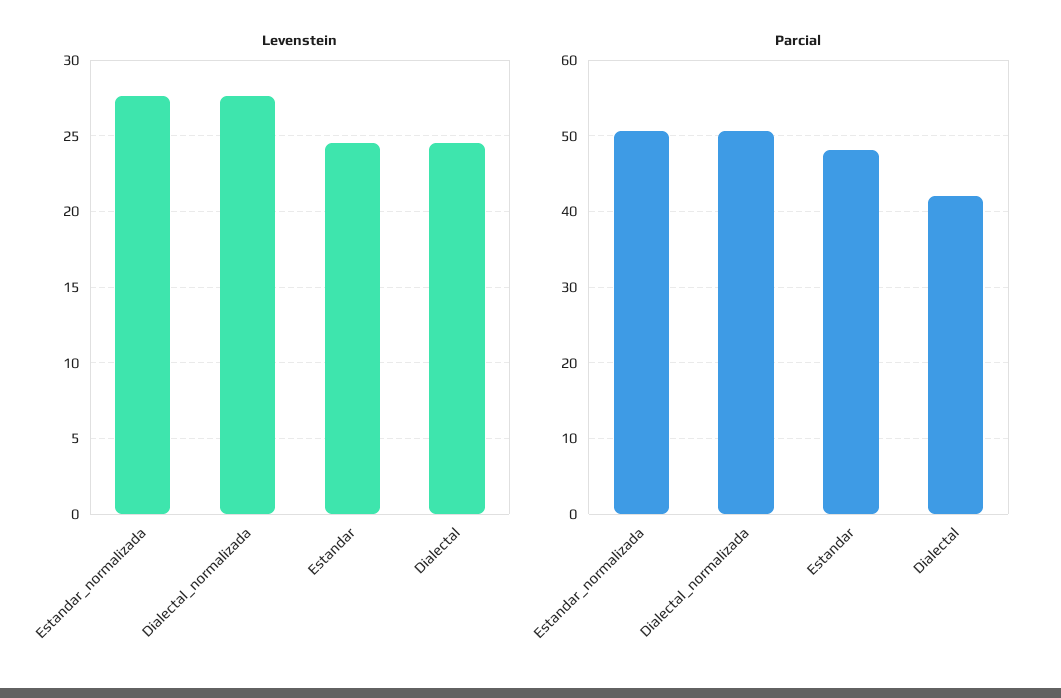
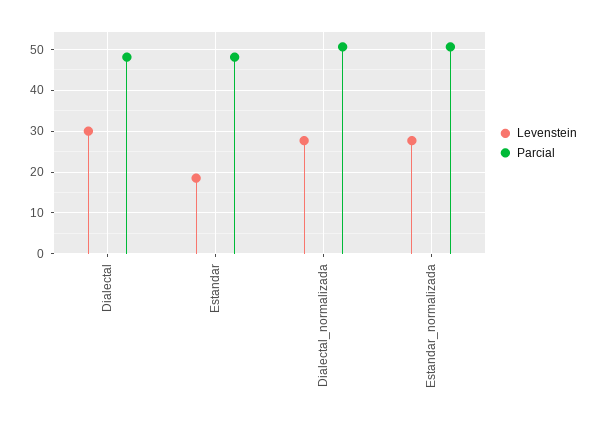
  {
    "Levenstein": {
      "Estandar_normalizada": 27.5,
      "Dialectal_normalizada": 27.5,
-     "Estandar": 24.5,
+     "Estandar": 18,
-     "Dialectal": 24.5
+     "Dialectal": 30
    },
    "Parcial": {
      "Estandar_normalizada": 51,
      "Dialectal_normalizada": 51,
      "Estandar": 48,
-     "Dialectal": 42
+     "Dialectal": 48
    }
  }

